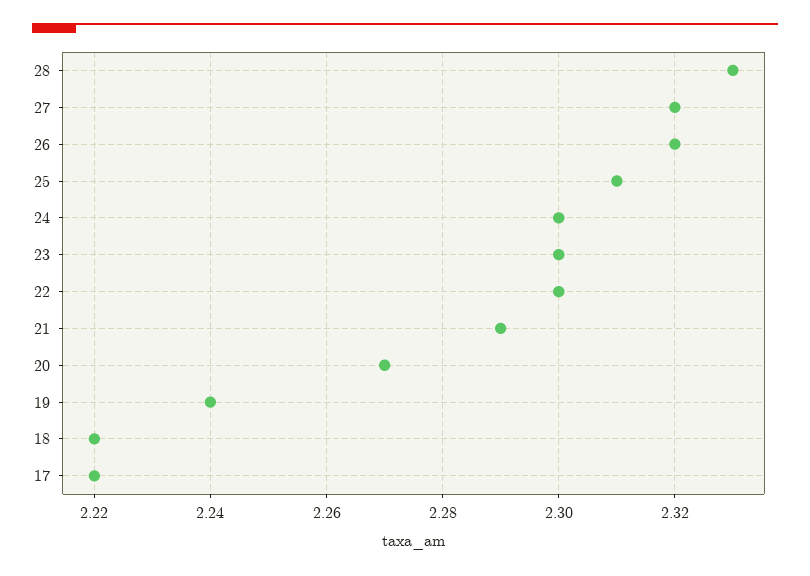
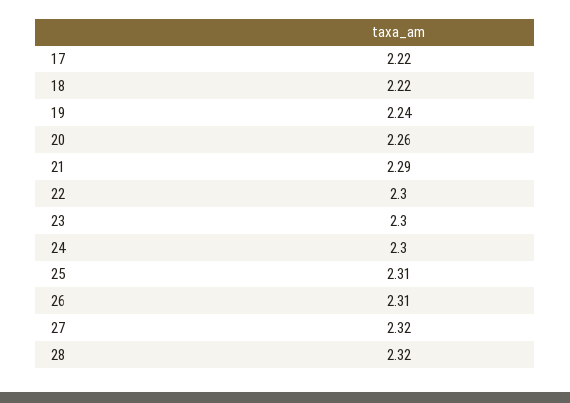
  {
-   "28": 2.33,
+   "28": 2.32,
    "27": 2.32,
-   "26": 2.32,
+   "26": 2.31,
    "25": 2.31,
    "24": 2.3,
    "23": 2.3,
    "22": 2.3,
    "21": 2.29,
-   "20": 2.27,
+   "20": 2.26,
    "19": 2.24,
    "18": 2.22,
    "17": 2.22
  }

